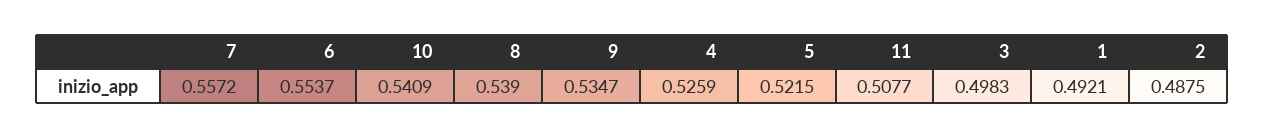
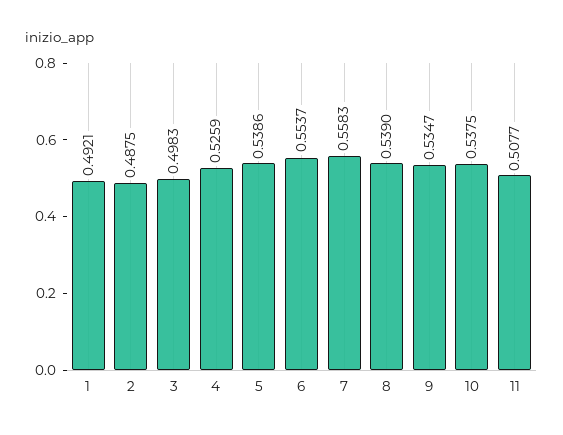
  {
-   "7": 0.5572,
+   "7": 0.5583,
    "6": 0.5537,
-   "10": 0.5409,
+   "10": 0.5375,
    "8": 0.539,
    "9": 0.5347,
    "4": 0.5259,
-   "5": 0.5215,
+   "5": 0.5386,
    "11": 0.5077,
    "3": 0.4983,
    "1": 0.4921,
    "2": 0.4875
  }

